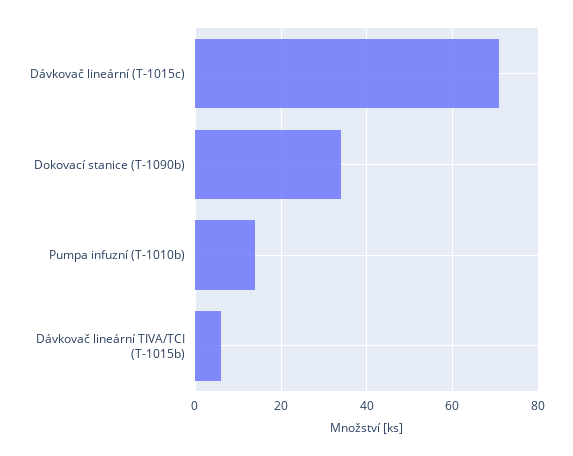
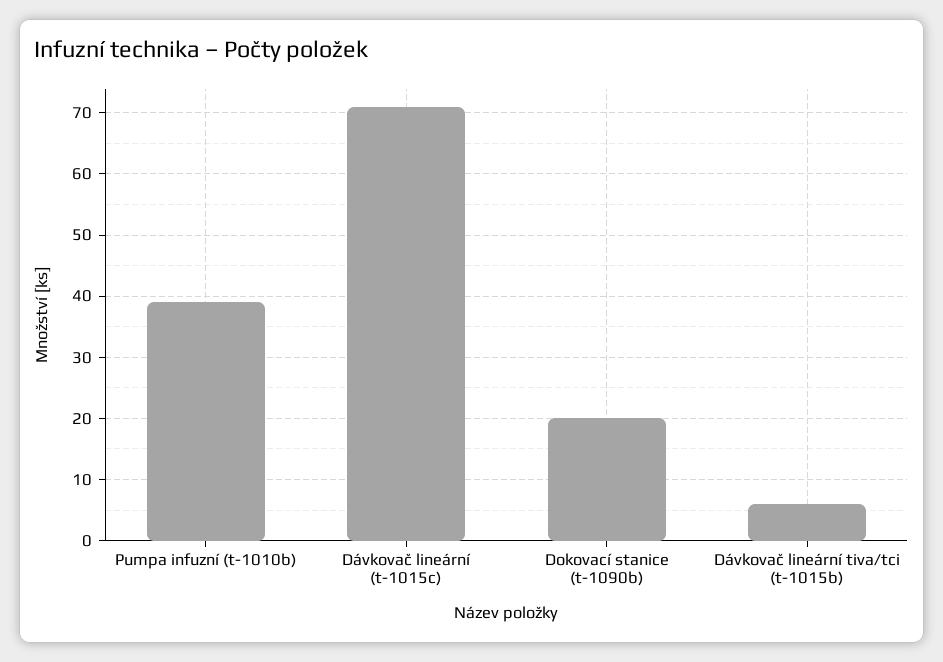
  {
    "Dávkovač lineární (T-1015c)": 71,
-   "Dokovací stanice (T-1090b)": 35,
+   "Dokovací stanice (T-1090b)": 20,
-   "Pumpa infuzní (T-1010b)": 15,
+   "Pumpa infuzní (T-1010b)": 39,
    "Dávkovač lineární TIVA/TCI (T-1015b)": 6
  }

